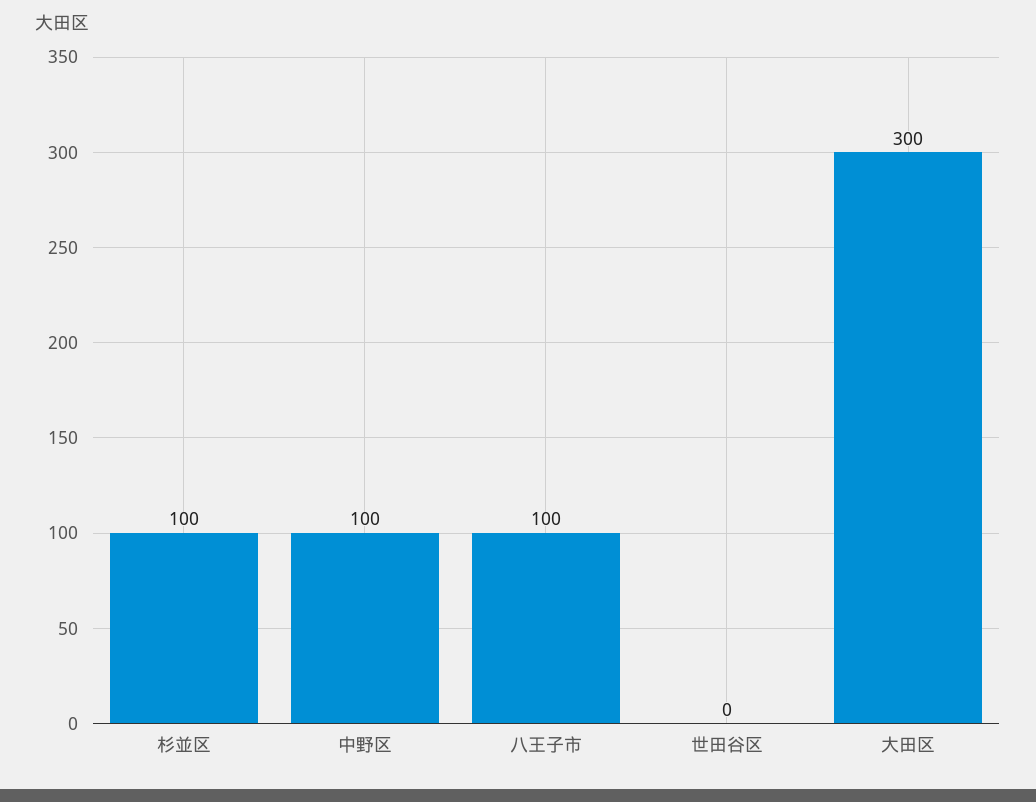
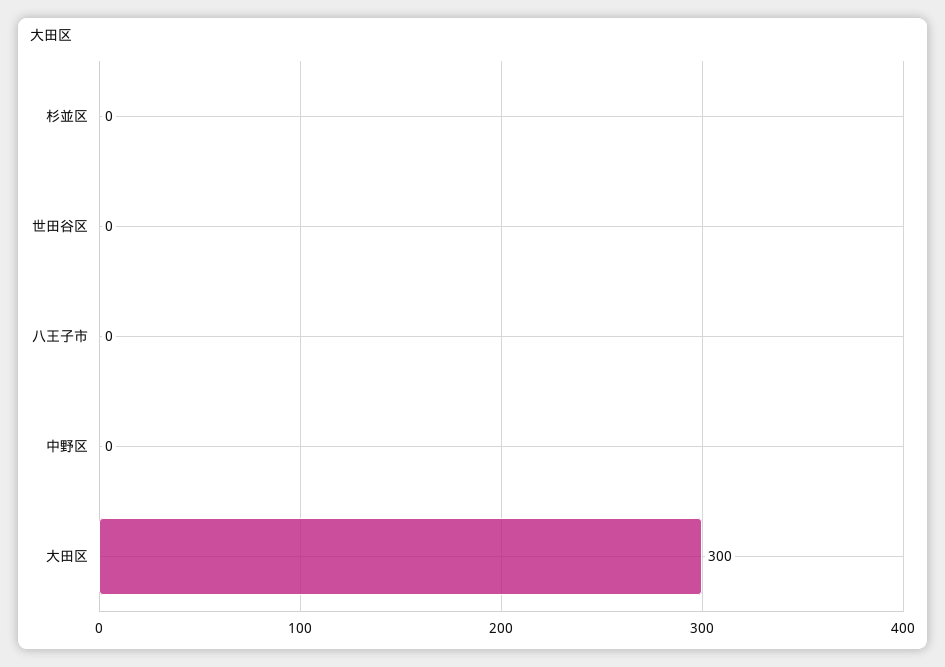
  {
-   "杉並区": 100,
+   "杉並区": 0,
-   "中野区": 100,
+   "中野区": 0,
-   "八王子市": 100,
+   "八王子市": 0,
    "世田谷区": 0,
    "大田区": 300
  }

